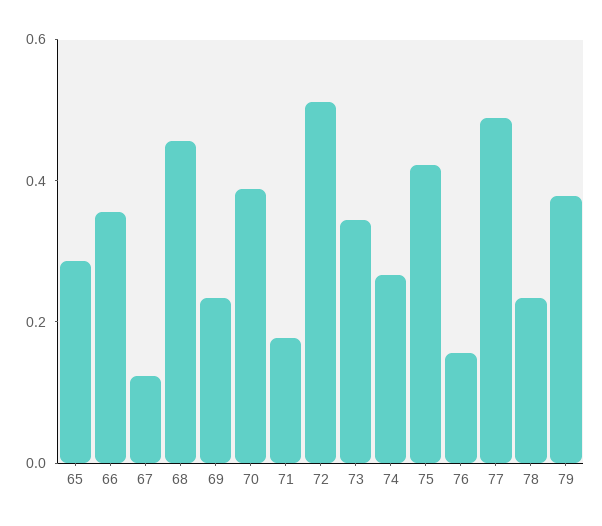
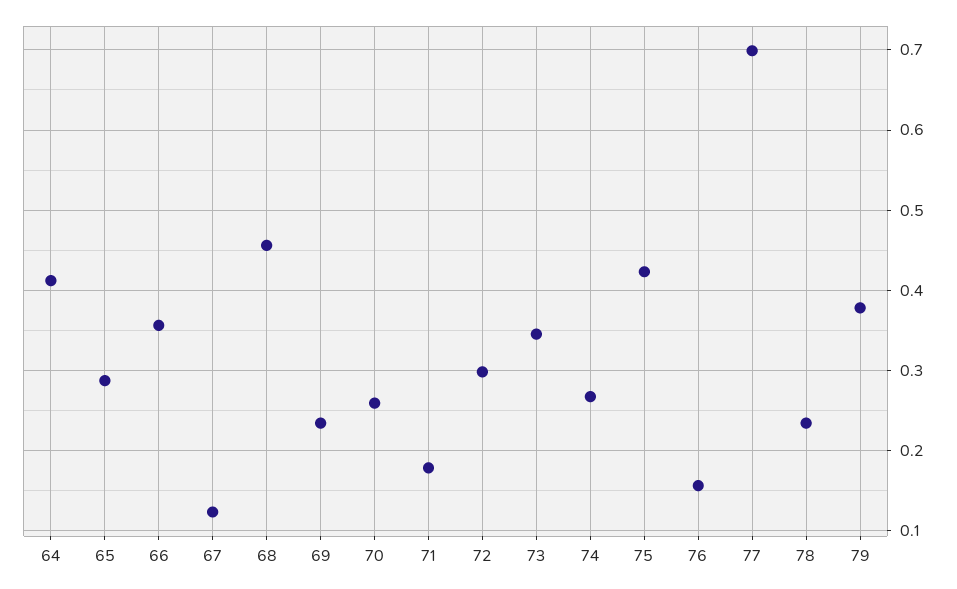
  {
    "65": 0.29,
    "66": 0.36,
    "67": 0.12,
    "68": 0.46,
    "69": 0.23,
-   "70": 0.4,
+   "70": 0.26,
    "71": 0.18,
-   "72": 0.5,
+   "72": 0.3,
    "73": 0.35,
    "74": 0.27,
    "75": 0.42,
    "76": 0.16,
-   "77": 0.5,
+   "77": 0.7,
    "78": 0.23,
-   "79": 0.38
+   "79": 0.38,
+   "64": 0.41
  }

